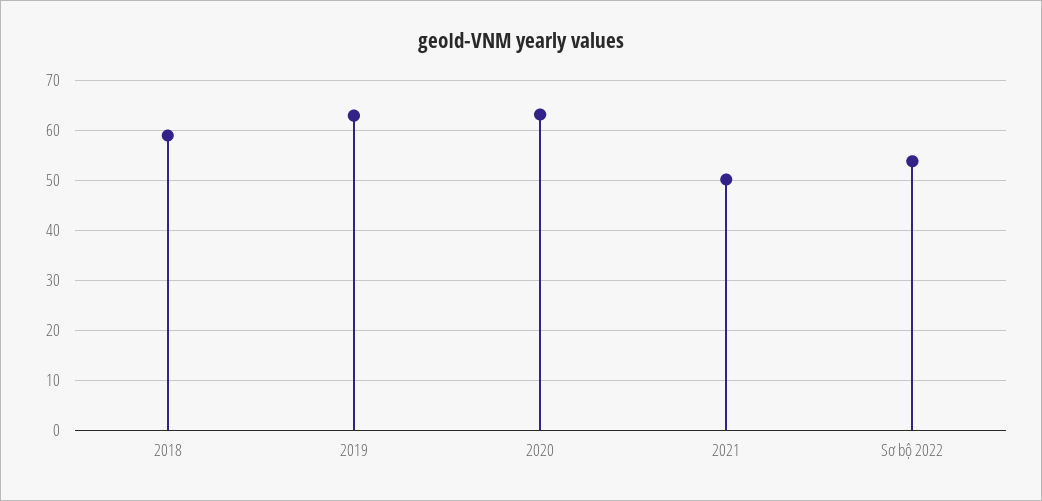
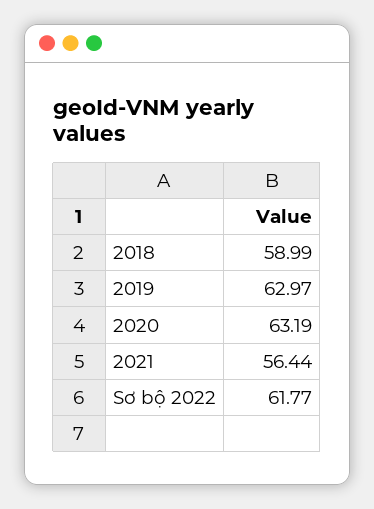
  {
    "2018": 58.99,
    "2019": 62.97,
    "2020": 63.19,
-   "2021": 50,
+   "2021": 56.44,
-   "Sơ bộ 2022": 54
+   "Sơ bộ 2022": 61.77
  }

